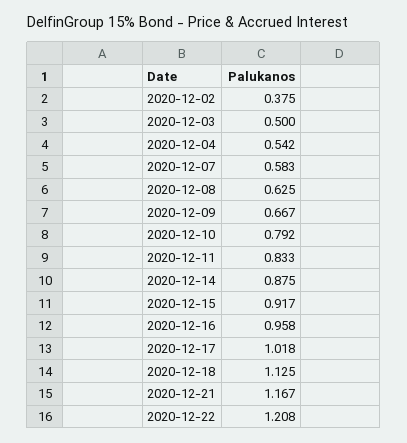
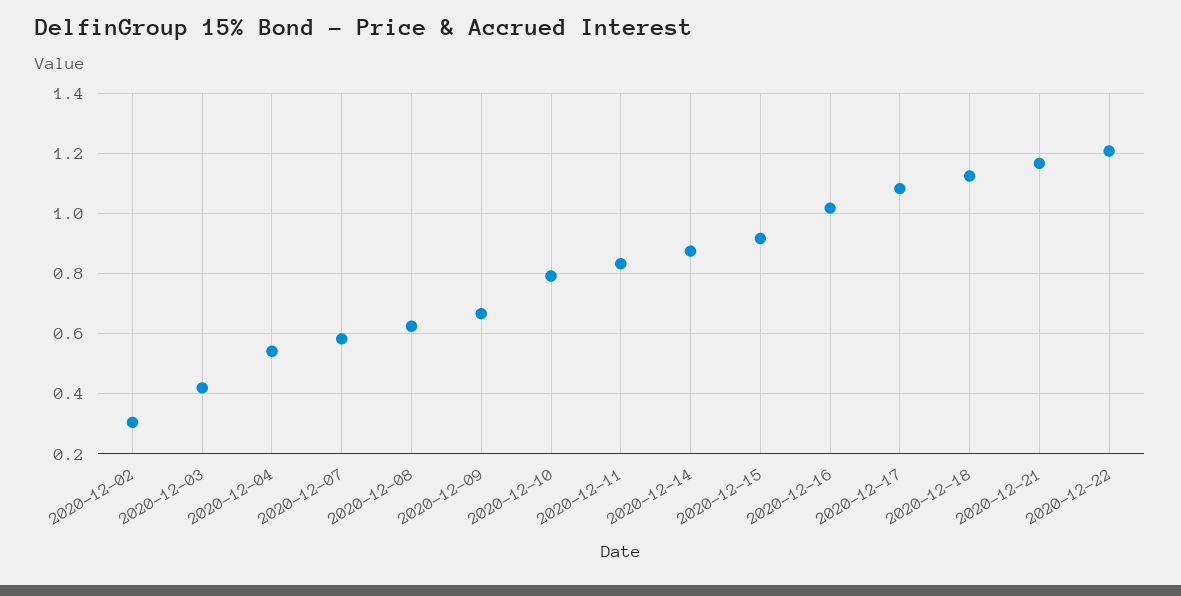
  {
-   "2020-12-02": 0.375,
+   "2020-12-02": 0.3,
-   "2020-12-03": 0.5,
+   "2020-12-03": 0.42,
    "2020-12-04": 0.542,
    "2020-12-07": 0.583,
    "2020-12-08": 0.625,
    "2020-12-09": 0.667,
    "2020-12-10": 0.792,
    "2020-12-11": 0.833,
    "2020-12-14": 0.875,
    "2020-12-15": 0.917,
-   "2020-12-16": 0.958,
+   "2020-12-16": 1.02,
-   "2020-12-17": 1.018,
+   "2020-12-17": 1.08,
    "2020-12-18": 1.125,
    "2020-12-21": 1.167,
    "2020-12-22": 1.208
  }

